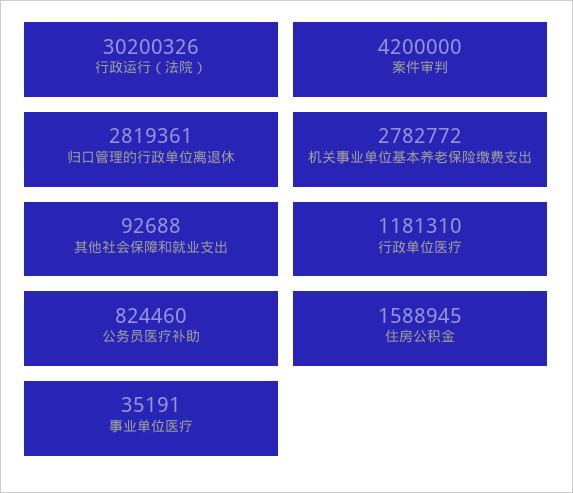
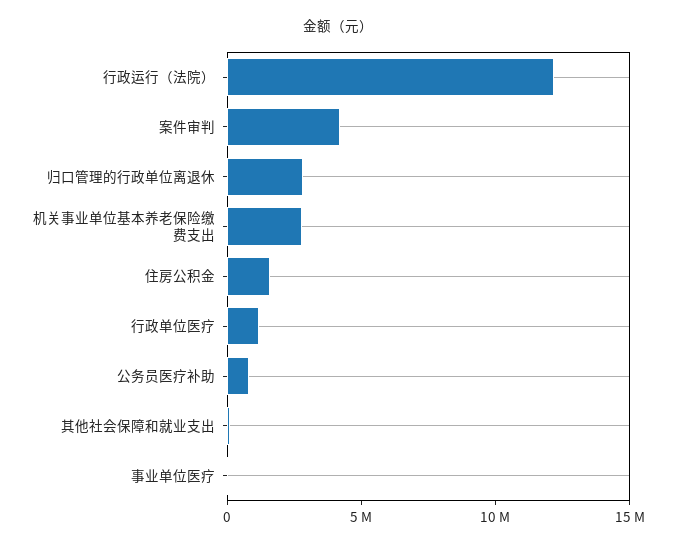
  {
-   "行政运行（法院）": 30200326,
+   "行政运行（法院）": 12000000,
    "案件审判": 4200000,
    "归口管理的行政单位离退休": 2819361,
    "机关事业单位基本养老保险缴费支出": 2782772,
    "其他社会保障和就业支出": 92688,
    "行政单位医疗": 1181310,
    "公务员医疗补助": 824460,
    "住房公积金": 1588945,
    "事业单位医疗": 35191
  }

